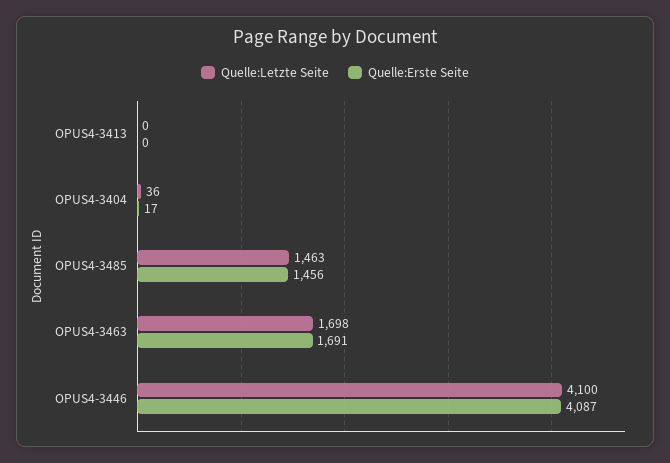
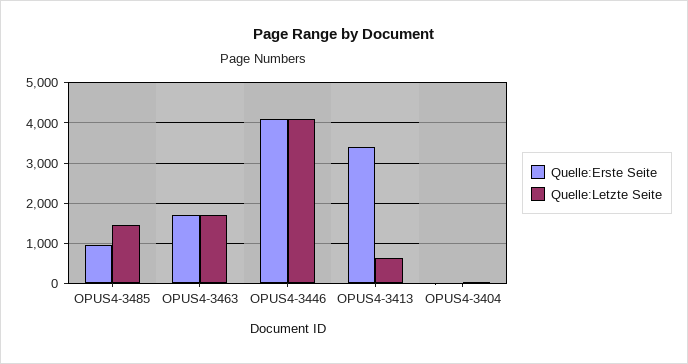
  {
    "Quelle:Letzte Seite": {
-     "OPUS4-3413": 0,
+     "OPUS4-3413": 600,
      "OPUS4-3404": 36,
      "OPUS4-3485": 1463,
      "OPUS4-3463": 1698,
      "OPUS4-3446": 4100
    },
    "Quelle:Erste Seite": {
-     "OPUS4-3413": 0,
+     "OPUS4-3413": 3400,
      "OPUS4-3404": 17,
-     "OPUS4-3485": 1456,
+     "OPUS4-3485": 1000,
      "OPUS4-3463": 1691,
      "OPUS4-3446": 4087
    }
  }

